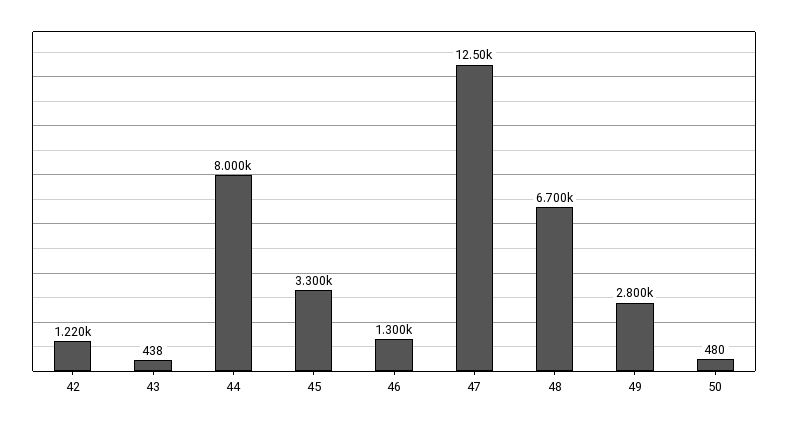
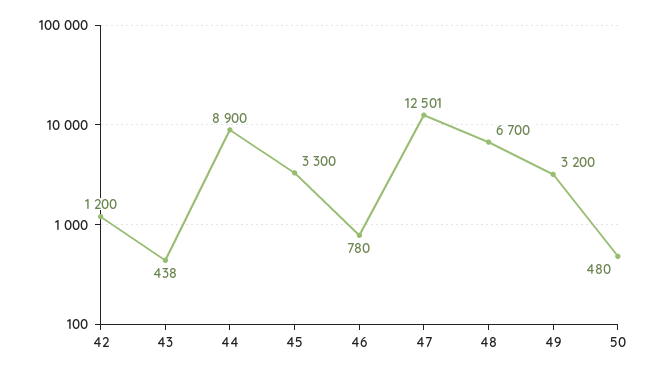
  {
-   "42": 1220,
+   "42": 1200,
    "43": 438,
-   "44": 8000,
+   "44": 8900,
    "45": 3300,
-   "46": 1300,
+   "46": 780,
    "47": 12501,
    "48": 6700,
-   "49": 2800,
+   "49": 3200,
    "50": 480
  }

